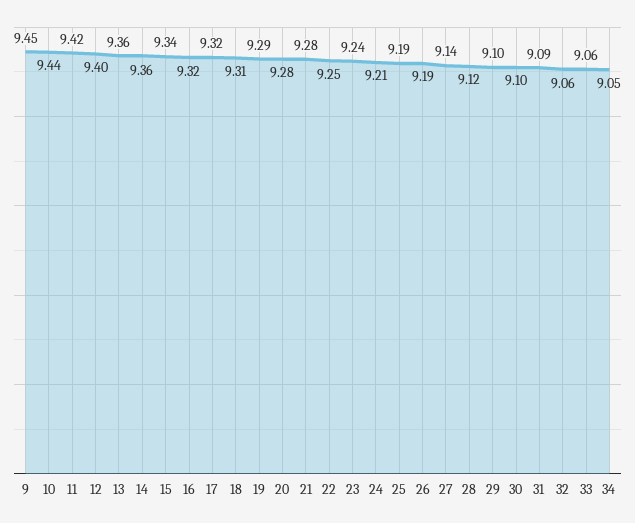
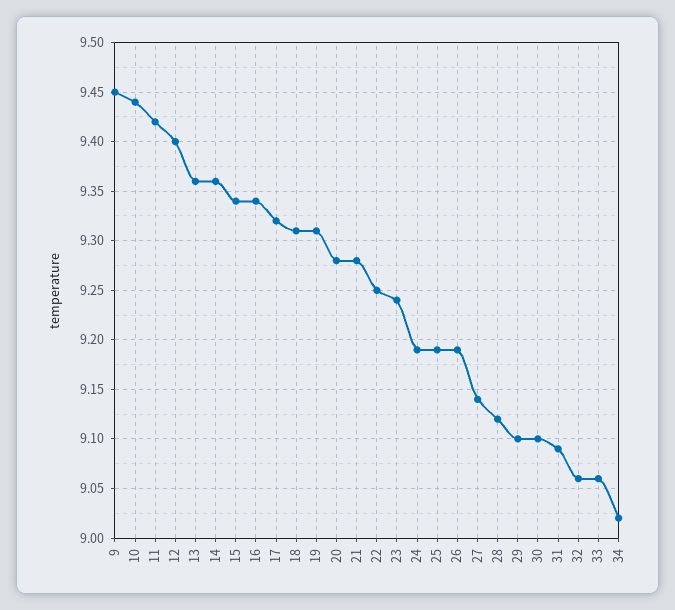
  {
    "9": 9.45,
    "10": 9.44,
    "11": 9.42,
    "12": 9.4,
    "13": 9.36,
    "14": 9.36,
    "15": 9.34,
-   "16": 9.32,
+   "16": 9.34,
    "17": 9.32,
    "18": 9.31,
-   "19": 9.29,
+   "19": 9.31,
    "20": 9.28,
    "21": 9.28,
    "22": 9.25,
    "23": 9.24,
-   "24": 9.21,
+   "24": 9.19,
    "25": 9.19,
    "26": 9.19,
    "27": 9.14,
    "28": 9.12,
    "29": 9.1,
    "30": 9.1,
    "31": 9.09,
    "32": 9.06,
    "33": 9.06,
-   "34": 9.05
+   "34": 9.02
  }

